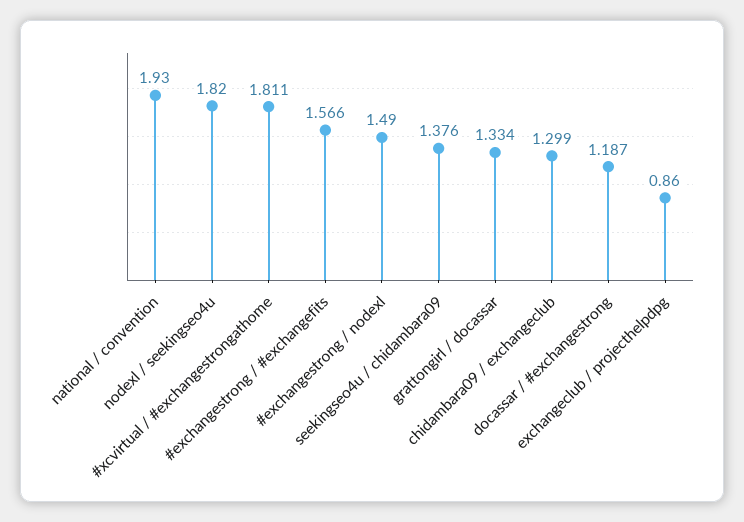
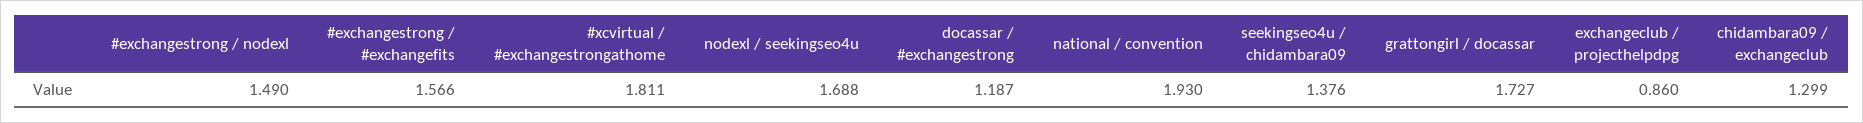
  {
    "national / convention": 1.93,
-   "nodexl / seekingseo4u": 1.82,
+   "nodexl / seekingseo4u": 1.688,
    "#xcvirtual / #exchangestrongathome": 1.811,
    "#exchangestrong / #exchangefits": 1.566,
    "#exchangestrong / nodexl": 1.49,
    "seekingseo4u / chidambara09": 1.376,
-   "grattongirl / docassar": 1.334,
+   "grattongirl / docassar": 1.727,
    "chidambara09 / exchangeclub": 1.299,
    "docassar / #exchangestrong": 1.187,
    "exchangeclub / projecthelpdpg": 0.86
  }

